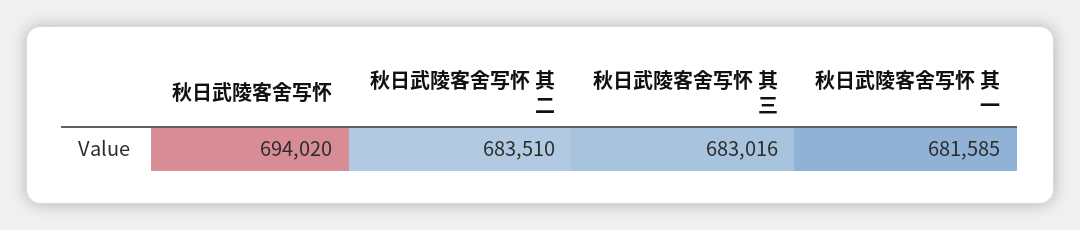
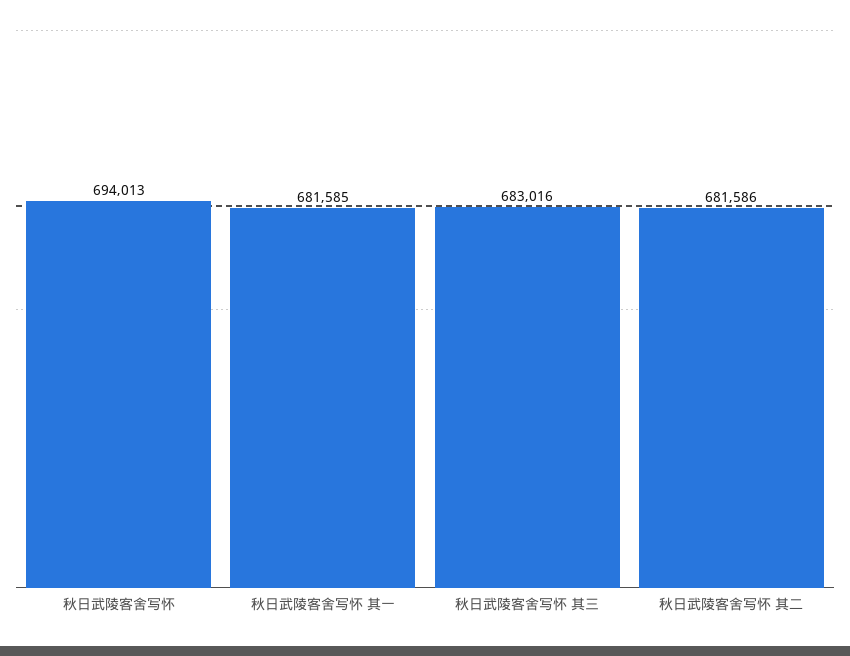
  {
-   "秋日武陵客舍写怀": 694020,
+   "秋日武陵客舍写怀": 694013,
-   "秋日武陵客舍写怀 其二": 683510,
+   "秋日武陵客舍写怀 其二": 681586,
    "秋日武陵客舍写怀 其三": 683016,
    "秋日武陵客舍写怀 其一": 681585
  }

